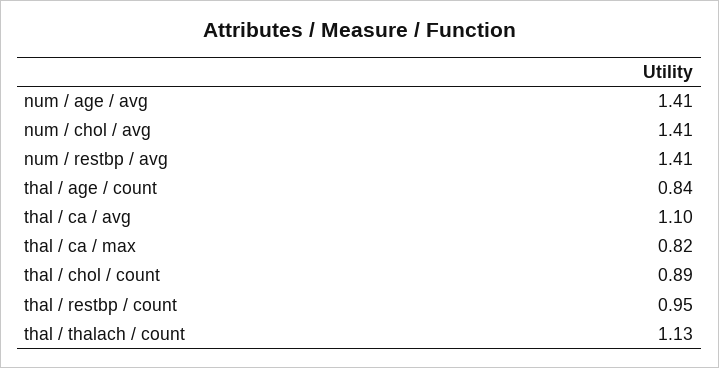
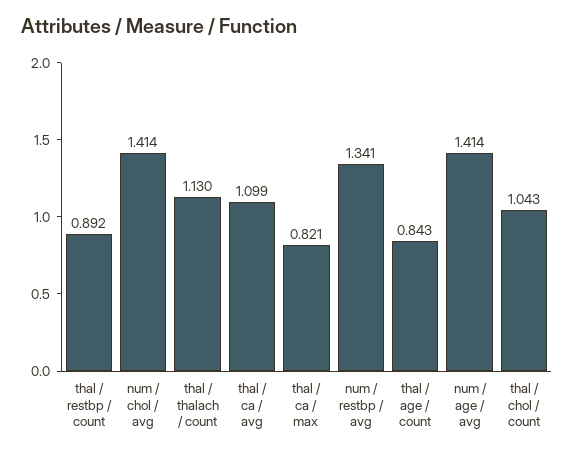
  {
    "num / age / avg": 1.414,
    "num / chol / avg": 1.414,
-   "num / restbp / avg": 1.41,
+   "num / restbp / avg": 1.341,
    "thal / age / count": 0.843,
    "thal / ca / avg": 1.099,
    "thal / ca / max": 0.821,
-   "thal / chol / count": 0.89,
+   "thal / chol / count": 1.043,
-   "thal / restbp / count": 0.95,
+   "thal / restbp / count": 0.892,
    "thal / thalach / count": 1.13
  }

